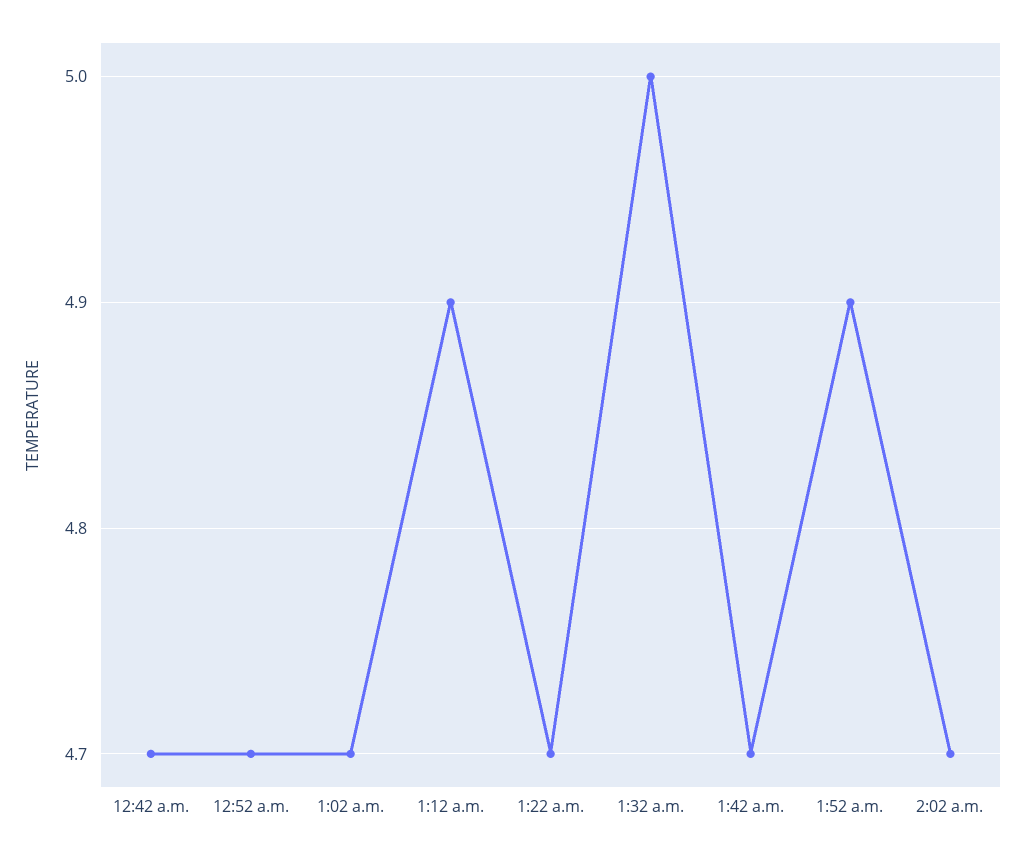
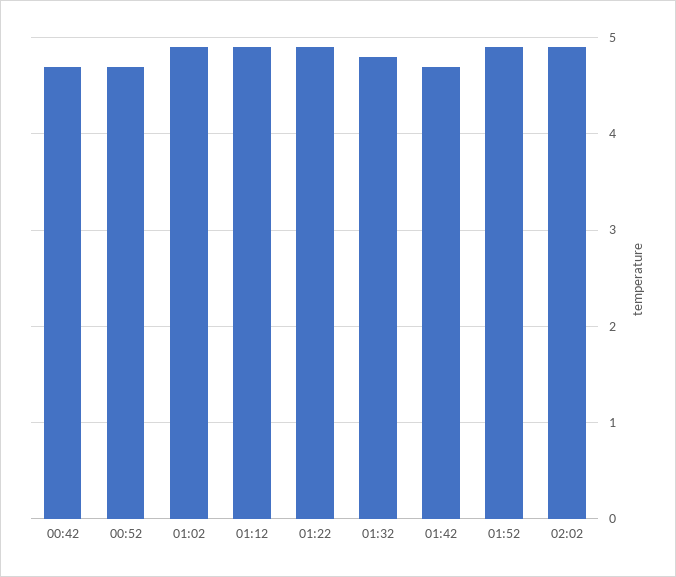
  {
    "12:42 a.m.": 4.7,
    "12:52 a.m.": 4.7,
-   "1:02 a.m.": 4.7,
+   "1:02 a.m.": 4.9,
    "1:12 a.m.": 4.9,
-   "1:22 a.m.": 4.7,
+   "1:22 a.m.": 4.9,
-   "1:32 a.m.": 5,
+   "1:32 a.m.": 4.8,
    "1:42 a.m.": 4.7,
    "1:52 a.m.": 4.9,
-   "2:02 a.m.": 4.7
+   "2:02 a.m.": 4.9
  }

